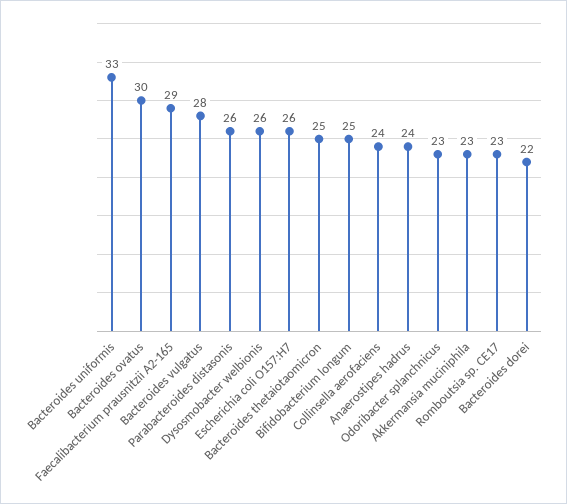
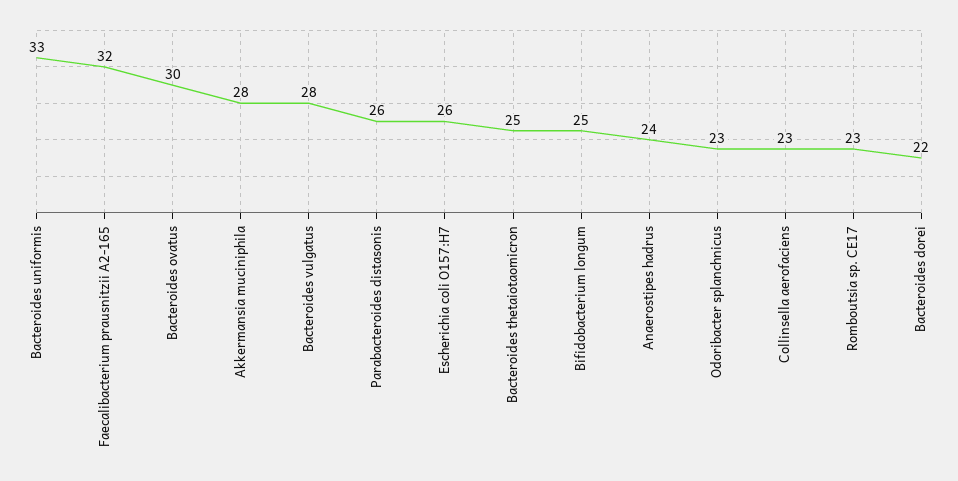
  {
    "Bacteroides uniformis": 33,
    "Bacteroides ovatus": 30,
-   "Faecalibacterium prausnitzii A2-165": 29,
+   "Faecalibacterium prausnitzii A2-165": 32,
    "Bacteroides vulgatus": 28,
    "Parabacteroides distasonis": 26,
-   "Dysosmobacter welbionis": 26,
    "Escherichia coli O157:H7": 26,
    "Bacteroides thetaiotaomicron": 25,
    "Bifidobacterium longum": 25,
-   "Collinsella aerofaciens": 24,
+   "Collinsella aerofaciens": 23,
    "Anaerostipes hadrus": 24,
    "Odoribacter splanchnicus": 23,
-   "Akkermansia muciniphila": 23,
+   "Akkermansia muciniphila": 28,
    "Romboutsia sp. CE17": 23,
    "Bacteroides dorei": 22
  }

